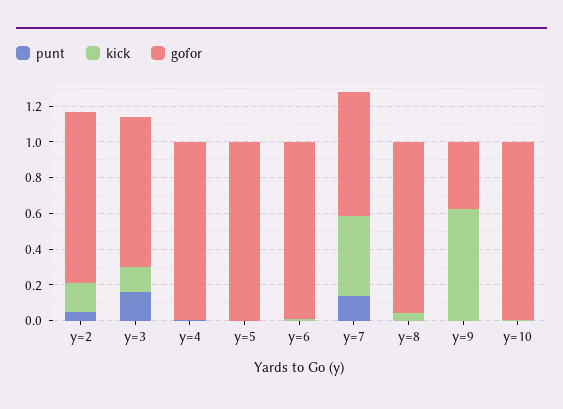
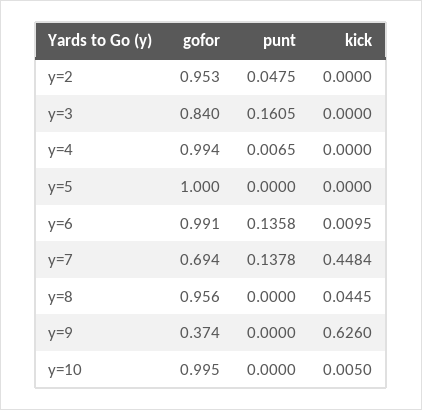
  {
    "punt": {
      "y=2": 0.0475,
      "y=3": 0.1605,
      "y=4": 0.0065,
      "y=5": 0,
-     "y=6": 0,
+     "y=6": 0.1358,
      "y=7": 0.1378,
      "y=8": 0,
      "y=9": 0,
      "y=10": 0
    },
    "kick": {
-     "y=2": 0.15,
+     "y=2": 0,
-     "y=3": 0.15,
+     "y=3": 0,
      "y=4": 0,
      "y=5": 0,
      "y=6": 0.0095,
      "y=7": 0.4484,
      "y=8": 0.0445,
      "y=9": 0.626,
      "y=10": 0.005
    },
    "gofor": {
      "y=2": 0.953,
      "y=3": 0.84,
      "y=4": 0.994,
      "y=5": 1,
      "y=6": 0.991,
      "y=7": 0.694,
      "y=8": 0.956,
      "y=9": 0.374,
      "y=10": 0.995
    }
  }

